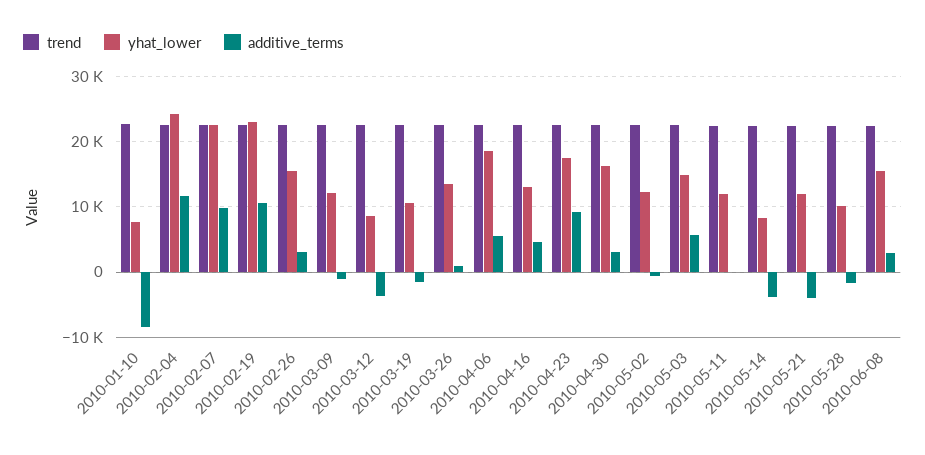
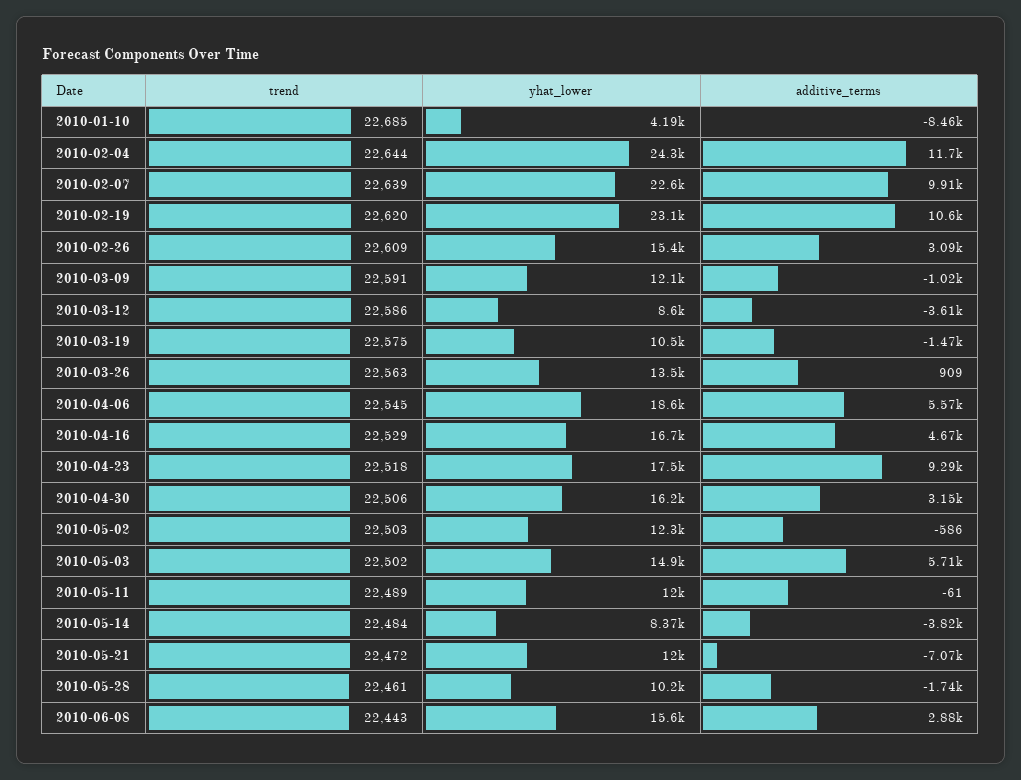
  {
    "trend": {
      "2010-01-10": 22685,
      "2010-02-04": 22644,
      "2010-02-07": 22639,
      "2010-02-19": 22620,
      "2010-02-26": 22609,
      "2010-03-09": 22591,
      "2010-03-12": 22586,
      "2010-03-19": 22575,
      "2010-03-26": 22563,
      "2010-04-06": 22545,
      "2010-04-16": 22529,
      "2010-04-23": 22518,
      "2010-04-30": 22506,
      "2010-05-02": 22503,
      "2010-05-03": 22502,
      "2010-05-11": 22489,
      "2010-05-14": 22484,
      "2010-05-21": 22472,
      "2010-05-28": 22461,
      "2010-06-08": 22443
    },
    "yhat_lower": {
-     "2010-01-10": 8000,
+     "2010-01-10": 4190,
      "2010-02-04": 24300,
      "2010-02-07": 22600,
      "2010-02-19": 23100,
      "2010-02-26": 15400,
      "2010-03-09": 12100,
      "2010-03-12": 8600,
      "2010-03-19": 10500,
      "2010-03-26": 13500,
      "2010-04-06": 18600,
-     "2010-04-16": 13000,
+     "2010-04-16": 16700,
      "2010-04-23": 17500,
      "2010-04-30": 16200,
      "2010-05-02": 12300,
      "2010-05-03": 14900,
      "2010-05-11": 12000,
      "2010-05-14": 8370,
      "2010-05-21": 12000,
      "2010-05-28": 10200,
      "2010-06-08": 15600
    },
    "additive_terms": {
      "2010-01-10": -8460,
      "2010-02-04": 11700,
      "2010-02-07": 9910,
      "2010-02-19": 10600,
      "2010-02-26": 3090,
      "2010-03-09": -1020,
      "2010-03-12": -3610,
      "2010-03-19": -1470,
      "2010-03-26": 909,
      "2010-04-06": 5570,
      "2010-04-16": 4670,
      "2010-04-23": 9290,
      "2010-04-30": 3150,
      "2010-05-02": -586,
      "2010-05-03": 5710,
      "2010-05-11": -61,
      "2010-05-14": -3820,
-     "2010-05-21": -4000,
+     "2010-05-21": -7070,
      "2010-05-28": -1740,
      "2010-06-08": 2880
    }
  }

